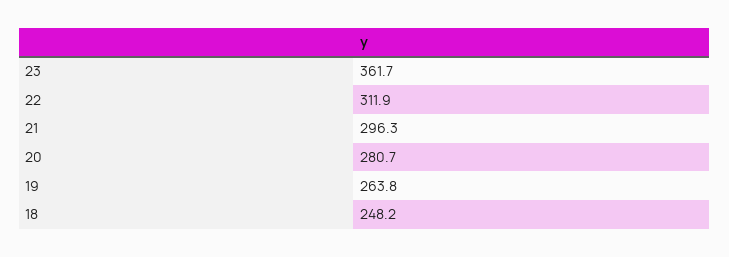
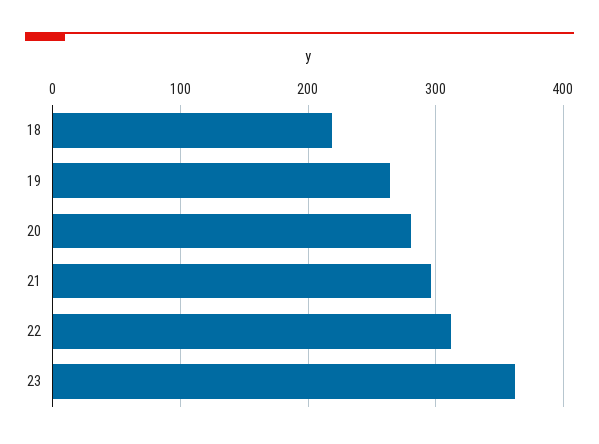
  {
    "23": 361.7,
    "22": 311.9,
    "21": 296.3,
    "20": 280.7,
    "19": 263.8,
-   "18": 248.2
+   "18": 220
  }

